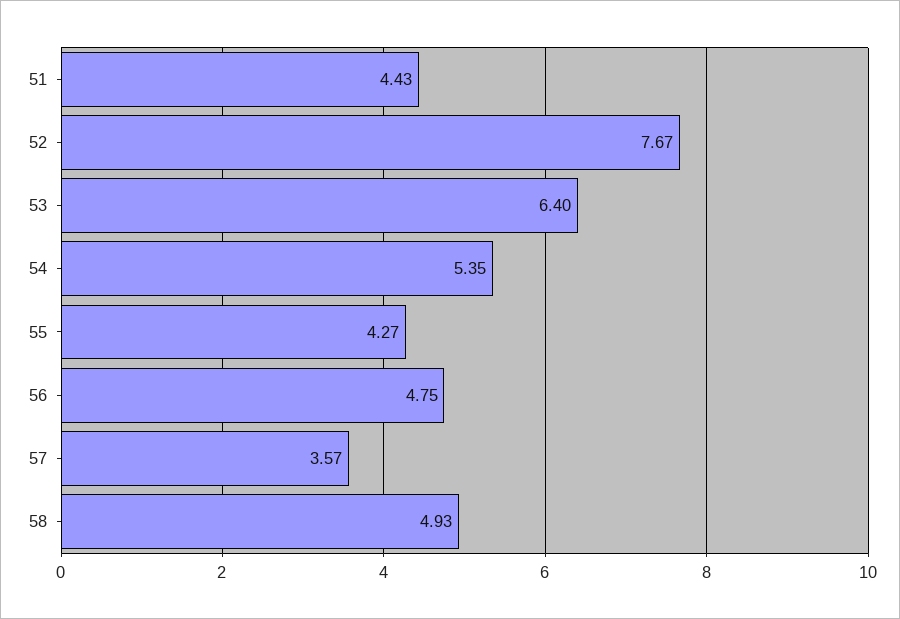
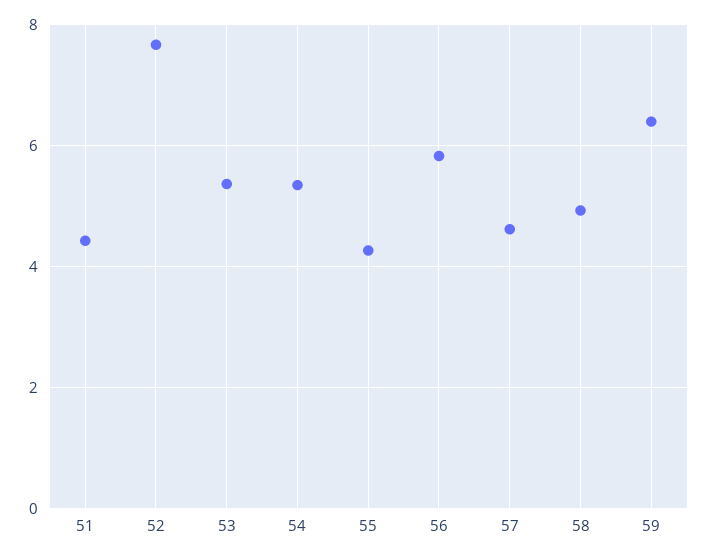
  {
    "51": 4.43,
    "52": 7.67,
-   "53": 6.4,
+   "53": 5.4,
    "54": 5.35,
    "55": 4.27,
-   "56": 4.75,
+   "56": 5.8,
-   "57": 3.57,
+   "57": 4.6,
-   "58": 4.93
+   "58": 4.93,
+   "59": 6.4
  }

